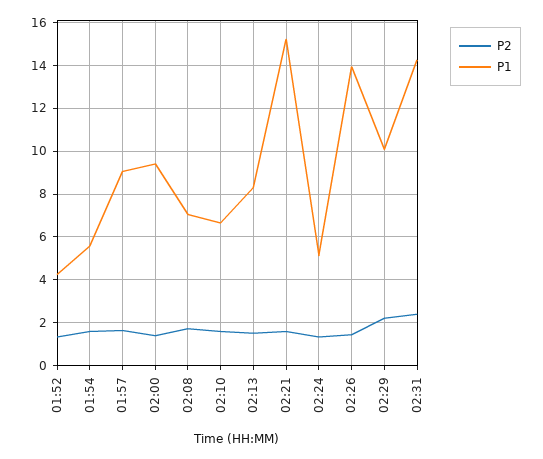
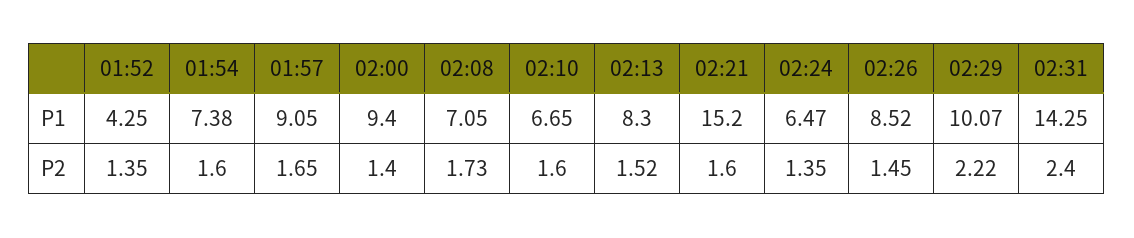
  {
    "P2": {
      "01:52": 1.35,
      "01:54": 1.6,
      "01:57": 1.65,
      "02:00": 1.4,
      "02:08": 1.73,
      "02:10": 1.6,
      "02:13": 1.52,
      "02:21": 1.6,
      "02:24": 1.35,
      "02:26": 1.45,
      "02:29": 2.22,
      "02:31": 2.4
    },
    "P1": {
      "01:52": 4.25,
-     "01:54": 5.5,
+     "01:54": 7.38,
      "01:57": 9.05,
      "02:00": 9.4,
      "02:08": 7.05,
      "02:10": 6.65,
      "02:13": 8.3,
      "02:21": 15.2,
-     "02:24": 5,
+     "02:24": 6.47,
-     "02:26": 14,
+     "02:26": 8.52,
      "02:29": 10.07,
      "02:31": 14.25
    }
  }

